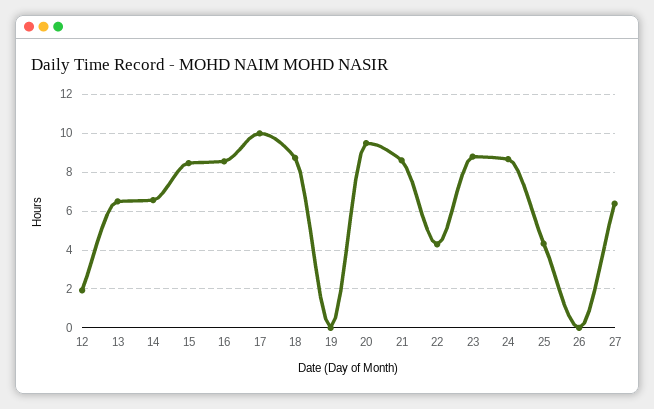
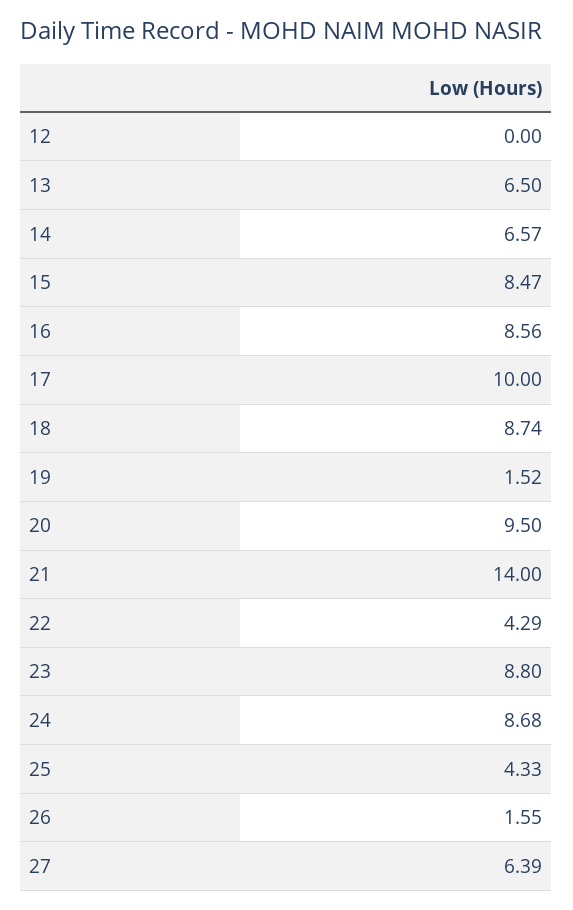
  {
-   "12": 2,
+   "12": 0,
    "13": 6.5,
    "14": 6.57,
    "15": 8.47,
    "16": 8.56,
    "17": 10,
    "18": 8.74,
-   "19": 0,
+   "19": 1.52,
    "20": 9.5,
-   "21": 8.5,
+   "21": 14,
    "22": 4.29,
    "23": 8.8,
    "24": 8.68,
    "25": 4.33,
-   "26": 0,
+   "26": 1.55,
    "27": 6.39
  }

